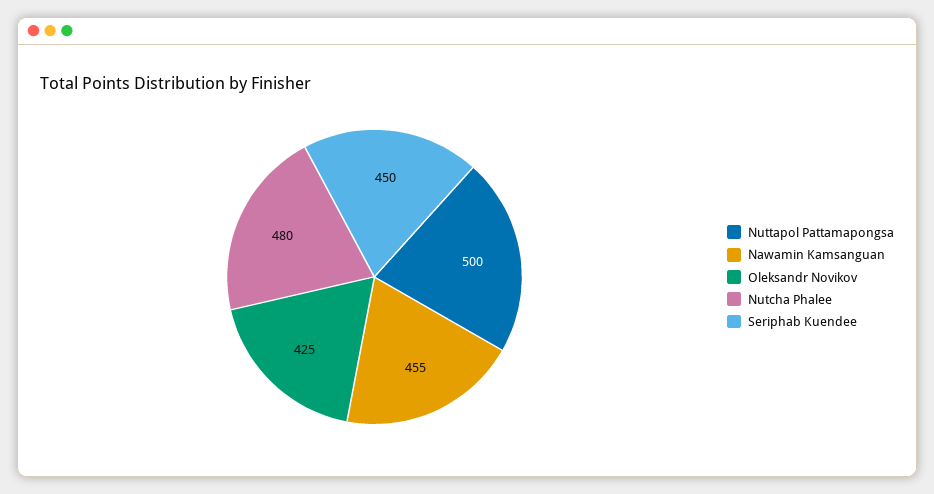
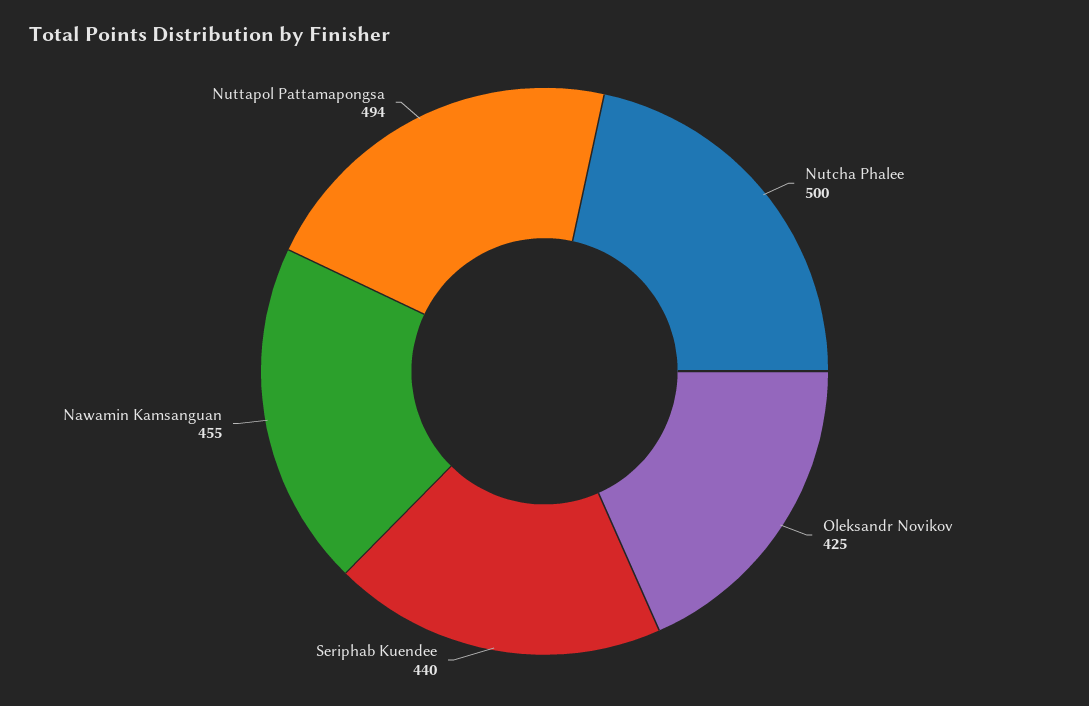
  {
-   "Nuttapol Pattamapongsa": 500,
+   "Nuttapol Pattamapongsa": 494,
    "Nawamin Kamsanguan": 455,
    "Oleksandr Novikov": 425,
-   "Nutcha Phalee": 480,
+   "Nutcha Phalee": 500,
-   "Seriphab Kuendee": 450
+   "Seriphab Kuendee": 440
  }

